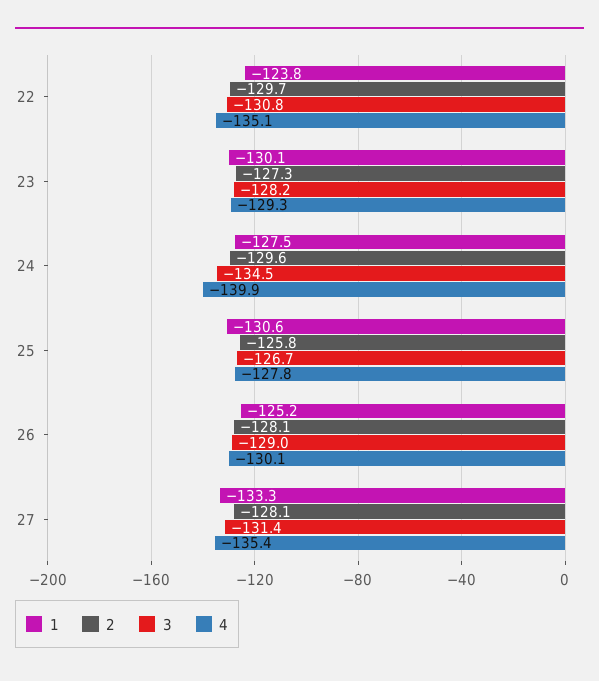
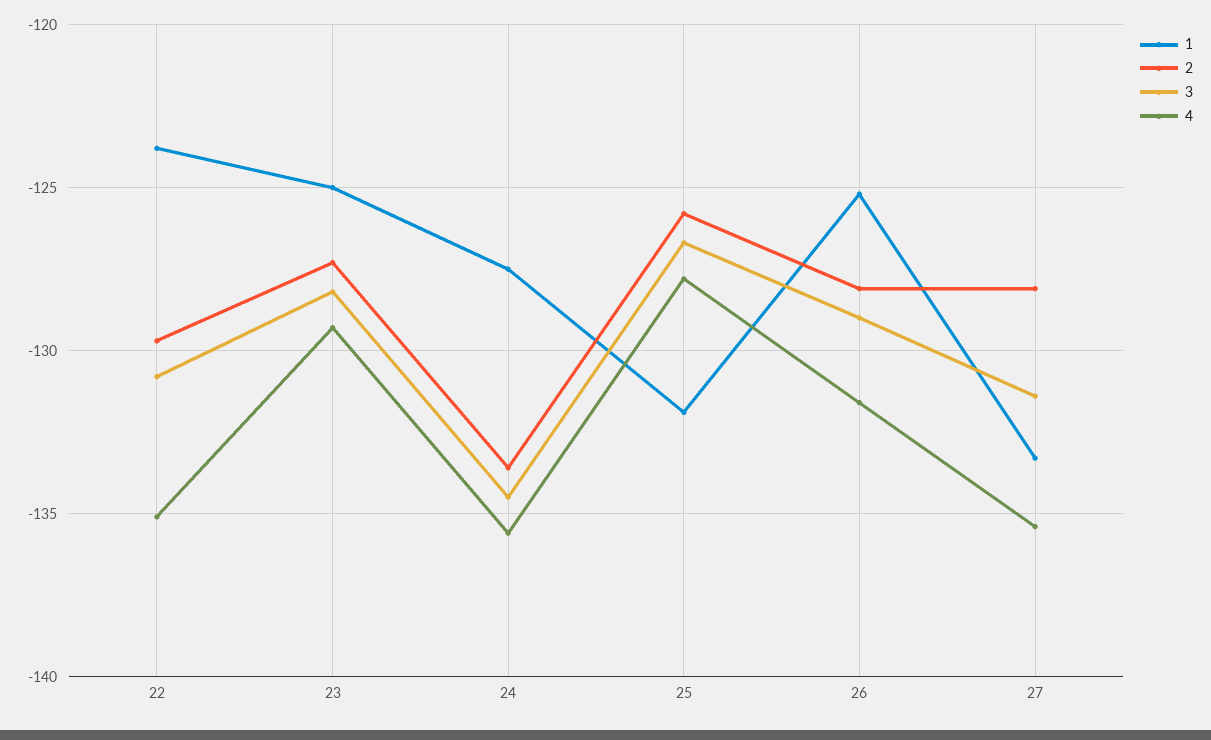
  {
    "1": {
      "22": -123.8,
-     "23": -130.1,
+     "23": -125,
      "24": -127.5,
-     "25": -130.6,
+     "25": -132,
      "26": -125.2,
      "27": -133.3
    },
    "2": {
      "22": -129.7,
      "23": -127.3,
-     "24": -129.6,
+     "24": -133.5,
      "25": -125.8,
      "26": -128.1,
      "27": -128.1
    },
    "3": {
      "22": -130.8,
      "23": -128.2,
      "24": -134.5,
      "25": -126.7,
      "26": -129,
      "27": -131.4
    },
    "4": {
      "22": -135.1,
      "23": -129.3,
-     "24": -139.9,
+     "24": -135.5,
      "25": -127.8,
-     "26": -130.1,
+     "26": -131.5,
      "27": -135.4
    }
  }

